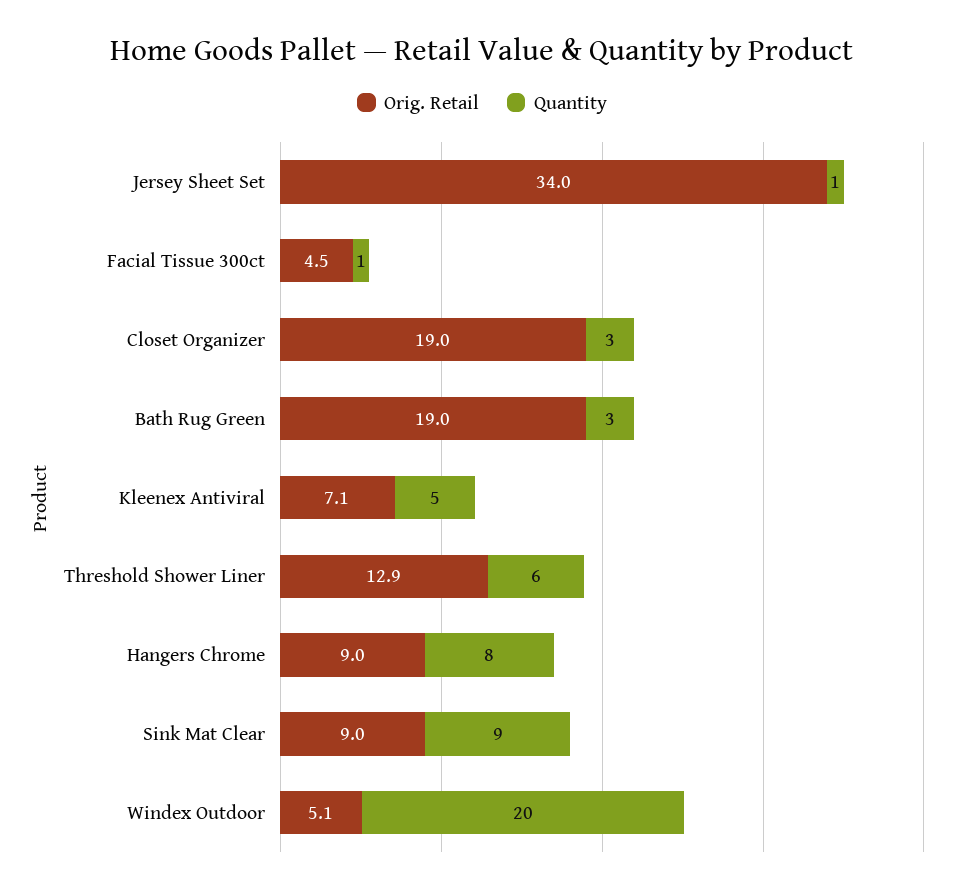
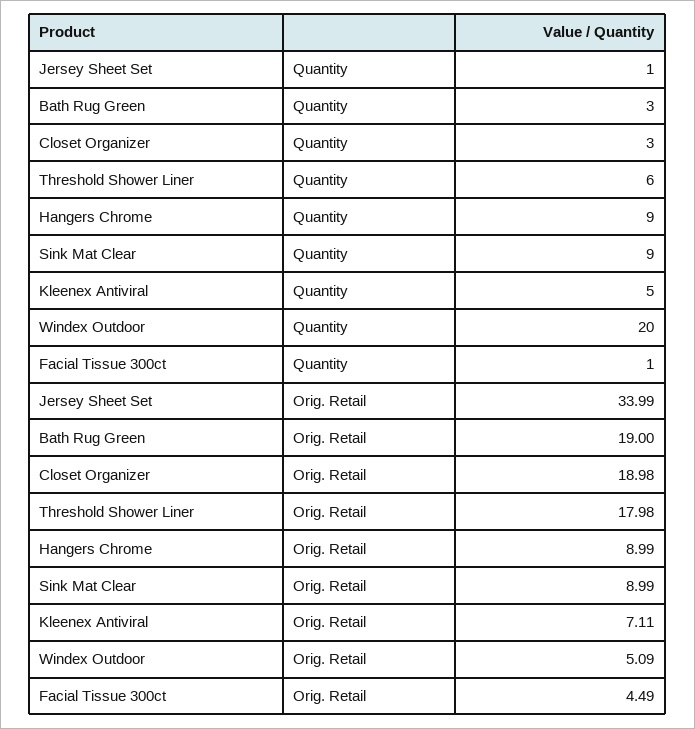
  {
    "Orig. Retail": {
      "Jersey Sheet Set": 33.99,
      "Facial Tissue 300ct": 4.49,
      "Closet Organizer": 18.98,
      "Bath Rug Green": 19,
      "Kleenex Antiviral": 7.11,
-     "Threshold Shower Liner": 12.9,
+     "Threshold Shower Liner": 17.98,
      "Hangers Chrome": 8.99,
      "Sink Mat Clear": 8.99,
      "Windex Outdoor": 5.09
    },
    "Quantity": {
      "Jersey Sheet Set": 1,
      "Facial Tissue 300ct": 1,
      "Closet Organizer": 3,
      "Bath Rug Green": 3,
      "Kleenex Antiviral": 5,
      "Threshold Shower Liner": 6,
-     "Hangers Chrome": 8,
+     "Hangers Chrome": 9,
      "Sink Mat Clear": 9,
      "Windex Outdoor": 20
    }
  }

